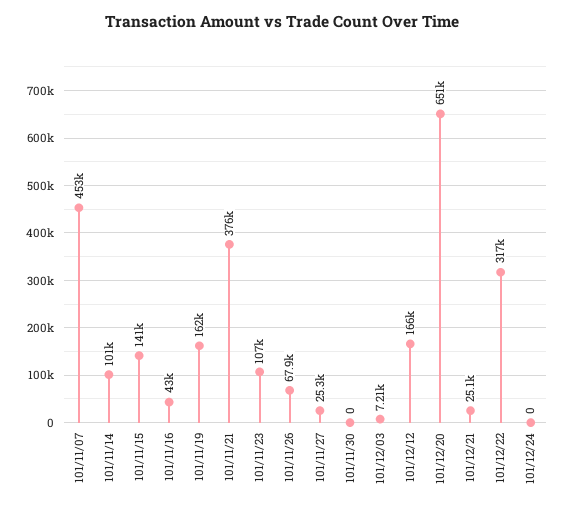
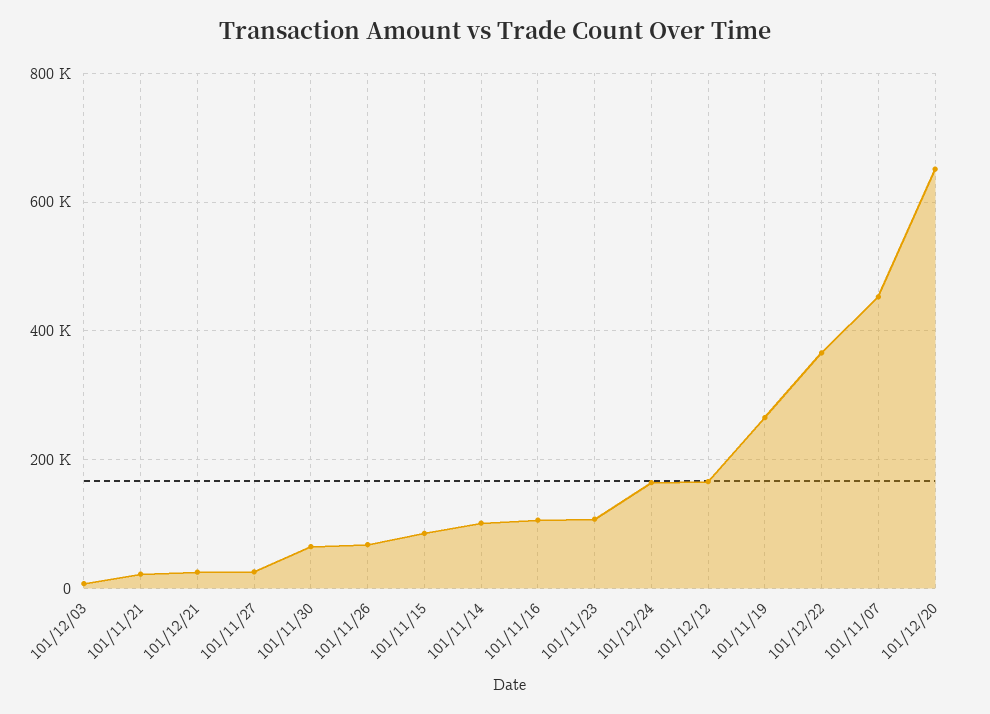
  {
    "101/11/07": 453000,
    "101/11/14": 101000,
-   "101/11/15": 141000,
+   "101/11/15": 80000,
-   "101/11/16": 43000,
+   "101/11/16": 100000,
-   "101/11/19": 162000,
+   "101/11/19": 260000,
-   "101/11/21": 376000,
+   "101/11/21": 20000,
    "101/11/23": 107000,
    "101/11/26": 67900,
    "101/11/27": 25300,
-   "101/11/30": 0,
+   "101/11/30": 60000,
    "101/12/03": 7210,
    "101/12/12": 166000,
    "101/12/20": 651000,
    "101/12/21": 25100,
-   "101/12/22": 317000,
+   "101/12/22": 360000,
-   "101/12/24": 0
+   "101/12/24": 160000
  }

